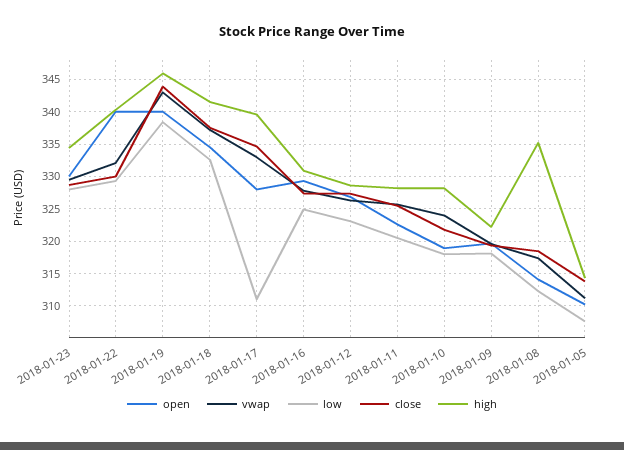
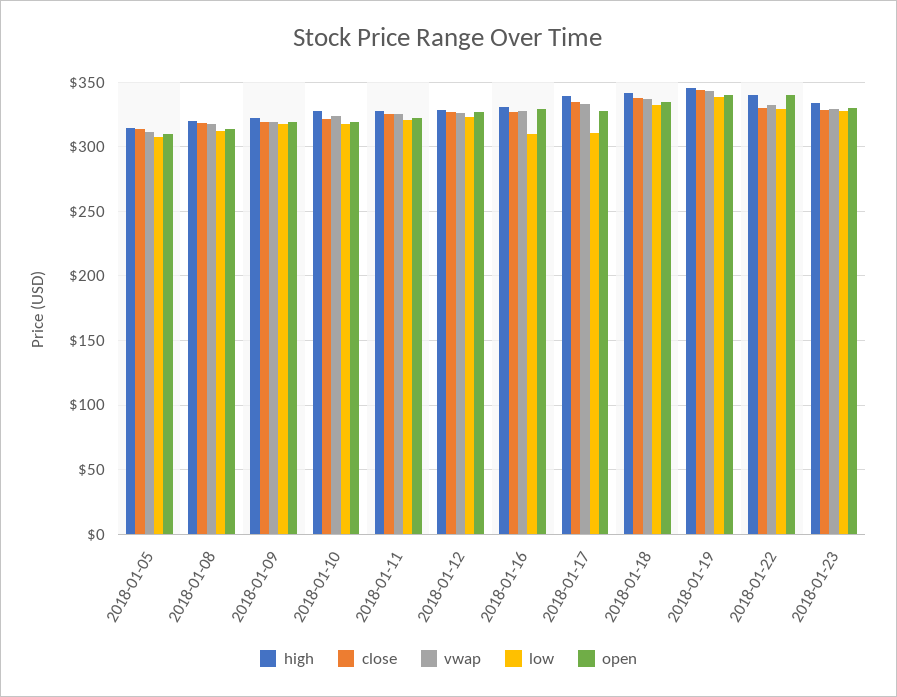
  {
    "open": {
      "2018-01-23": 330,
      "2018-01-22": 340,
      "2018-01-19": 340,
      "2018-01-18": 335,
      "2018-01-17": 328,
      "2018-01-16": 329,
      "2018-01-12": 327,
      "2018-01-11": 323,
      "2018-01-10": 319,
      "2018-01-09": 320,
      "2018-01-08": 314,
      "2018-01-05": 310
    },
    "vwap": {
      "2018-01-23": 330,
      "2018-01-22": 332,
      "2018-01-19": 343,
      "2018-01-18": 337,
      "2018-01-17": 333,
      "2018-01-16": 328,
      "2018-01-12": 326,
      "2018-01-11": 326,
      "2018-01-10": 324,
      "2018-01-09": 320,
      "2018-01-08": 317,
      "2018-01-05": 311
    },
    "low": {
      "2018-01-23": 328,
      "2018-01-22": 329,
      "2018-01-19": 338,
      "2018-01-18": 333,
      "2018-01-17": 311,
-     "2018-01-16": 325,
+     "2018-01-16": 310,
      "2018-01-12": 323,
      "2018-01-11": 321,
      "2018-01-10": 318,
      "2018-01-09": 318,
      "2018-01-08": 312,
      "2018-01-05": 308
    },
    "close": {
      "2018-01-23": 329,
      "2018-01-22": 330,
      "2018-01-19": 344,
      "2018-01-18": 338,
      "2018-01-17": 335,
      "2018-01-16": 327,
      "2018-01-12": 327,
      "2018-01-11": 326,
      "2018-01-10": 322,
      "2018-01-09": 319,
      "2018-01-08": 318,
      "2018-01-05": 314
    },
    "high": {
      "2018-01-23": 334,
      "2018-01-22": 340,
      "2018-01-19": 346,
      "2018-01-18": 342,
      "2018-01-17": 340,
      "2018-01-16": 331,
      "2018-01-12": 329,
      "2018-01-11": 328,
      "2018-01-10": 328,
      "2018-01-09": 322,
-     "2018-01-08": 335,
+     "2018-01-08": 320,
      "2018-01-05": 314
    }
  }

